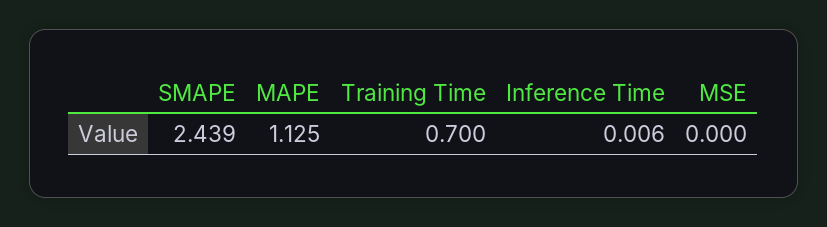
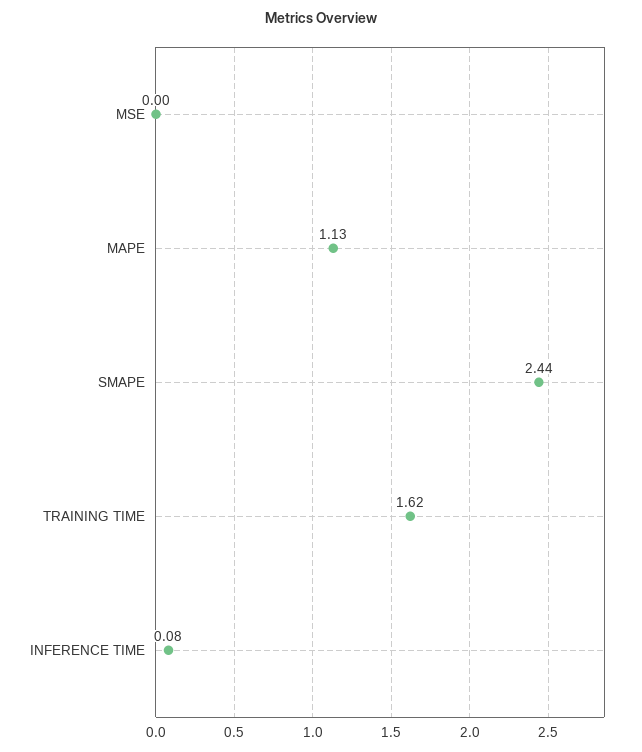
  {
    "SMAPE": 2.439,
    "MAPE": 1.125,
-   "Training Time": 0.7,
+   "Training Time": 1.62,
-   "Inference Time": 0.006,
+   "Inference Time": 0.08,
    "MSE": 0
  }

